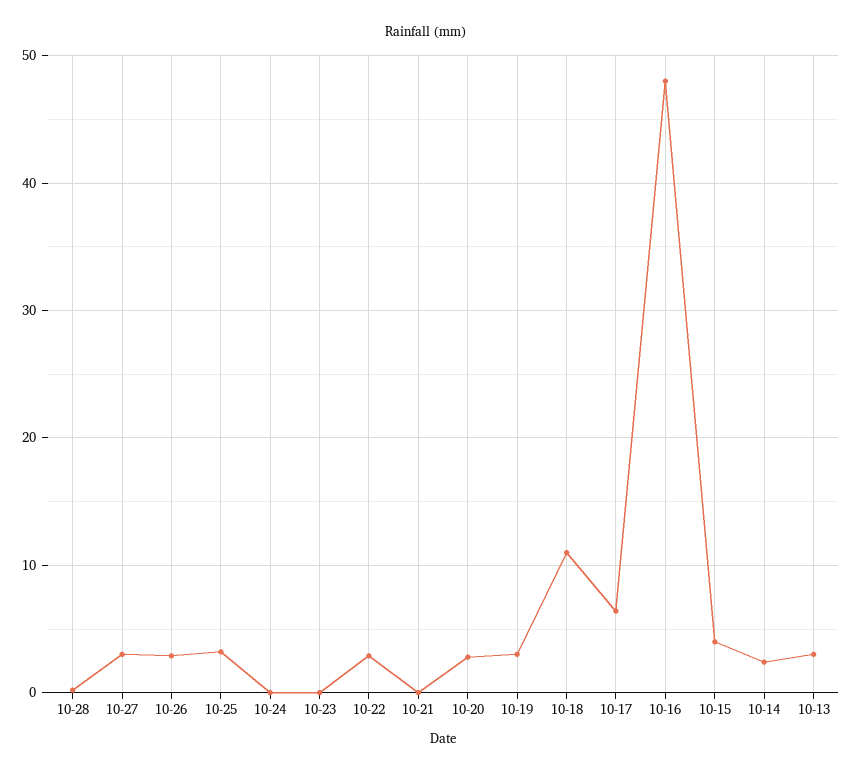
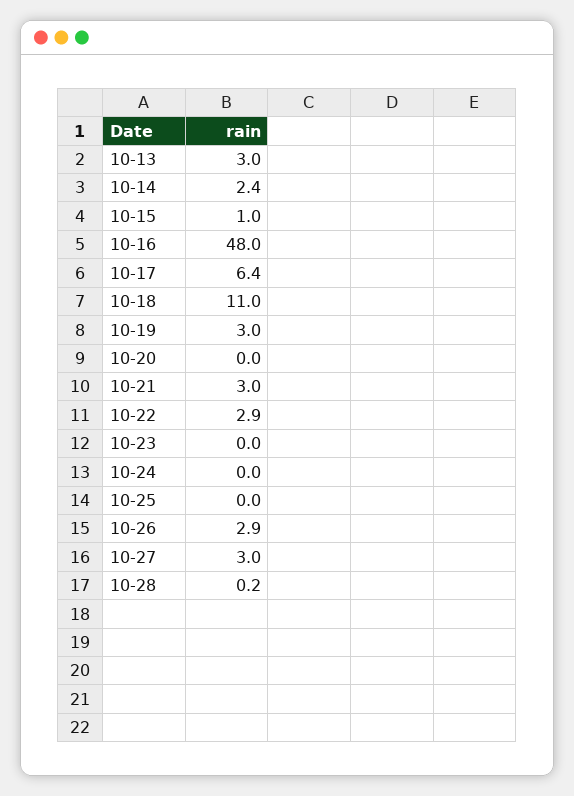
  {
    "10-28": 0.2,
    "10-27": 3,
    "10-26": 2.9,
-   "10-25": 3,
+   "10-25": 0,
    "10-24": 0,
    "10-23": 0,
    "10-22": 2.9,
-   "10-21": 0,
+   "10-21": 3,
-   "10-20": 3,
+   "10-20": 0,
    "10-19": 3,
    "10-18": 11,
    "10-17": 6.4,
    "10-16": 48,
-   "10-15": 4,
+   "10-15": 1,
    "10-14": 2.4,
    "10-13": 3
  }

